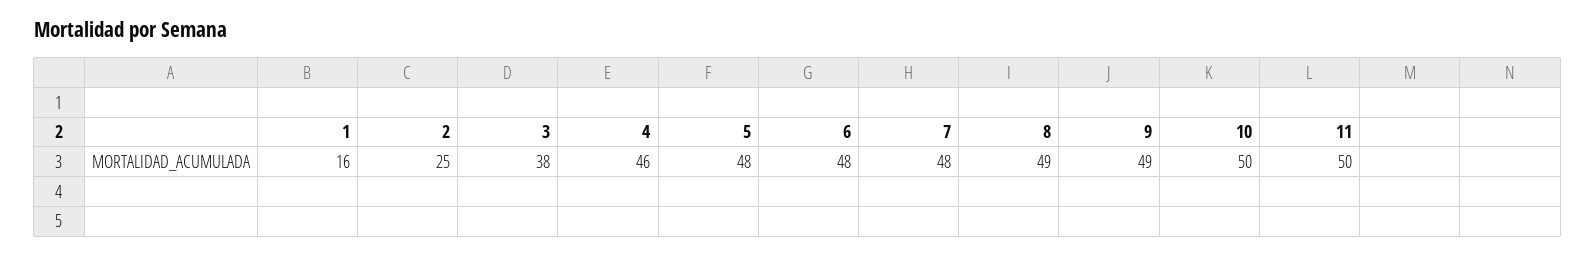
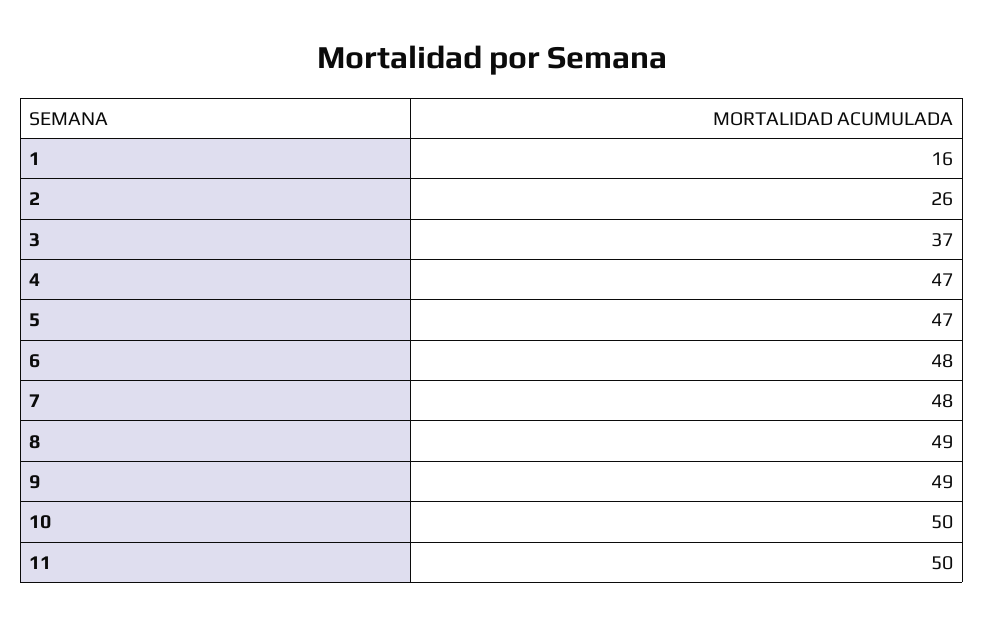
  {
    "1": 16,
-   "2": 25,
+   "2": 26,
-   "3": 38,
+   "3": 37,
-   "4": 46,
+   "4": 47,
-   "5": 48,
+   "5": 47,
    "6": 48,
    "7": 48,
    "8": 49,
    "9": 49,
    "10": 50,
    "11": 50
  }

